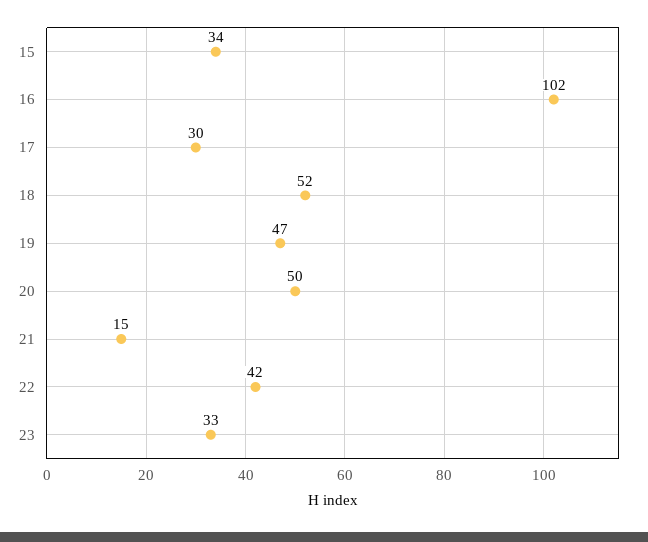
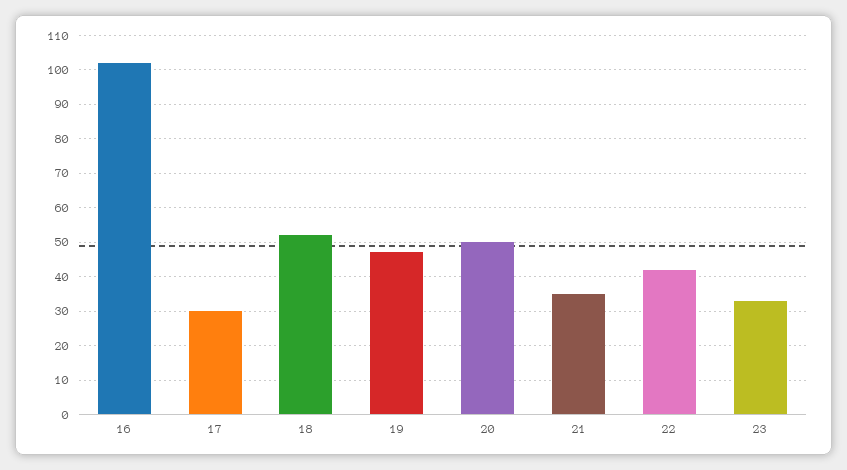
  {
-   "15": 34,
    "16": 102,
    "17": 30,
    "18": 52,
    "19": 47,
    "20": 50,
-   "21": 15,
+   "21": 35,
    "22": 42,
    "23": 33
  }

